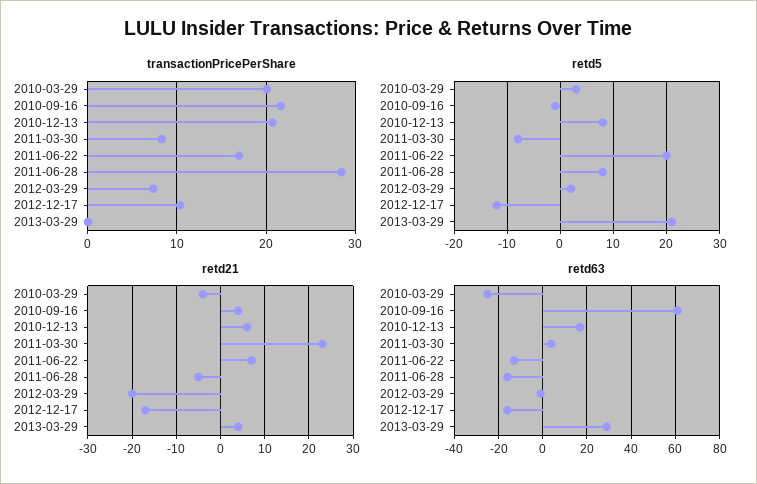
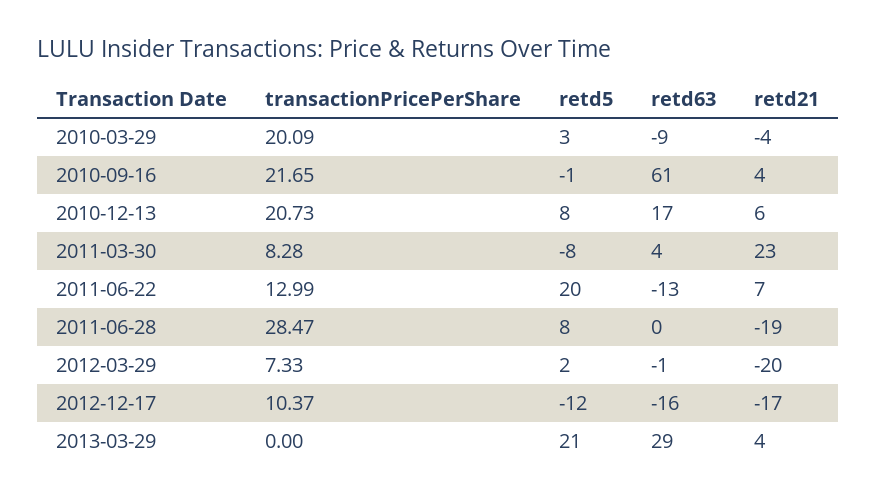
  {
    "transactionPricePerShare": {
      "2010-03-29": 20.09,
      "2010-09-16": 21.65,
      "2010-12-13": 20.73,
      "2011-03-30": 8.28,
-     "2011-06-22": 17,
+     "2011-06-22": 12.99,
      "2011-06-28": 28.47,
      "2012-03-29": 7.33,
      "2012-12-17": 10.37,
      "2013-03-29": 0
    },
    "retd5": {
      "2010-03-29": 3,
      "2010-09-16": -1,
      "2010-12-13": 8,
      "2011-03-30": -8,
      "2011-06-22": 20,
      "2011-06-28": 8,
      "2012-03-29": 2,
      "2012-12-17": -12,
      "2013-03-29": 21
    },
    "retd21": {
      "2010-03-29": -4,
      "2010-09-16": 4,
      "2010-12-13": 6,
      "2011-03-30": 23,
      "2011-06-22": 7,
-     "2011-06-28": -5,
+     "2011-06-28": -19,
      "2012-03-29": -20,
      "2012-12-17": -17,
      "2013-03-29": 4
    },
    "retd63": {
-     "2010-03-29": -25,
+     "2010-03-29": -9,
      "2010-09-16": 61,
      "2010-12-13": 17,
      "2011-03-30": 4,
      "2011-06-22": -13,
-     "2011-06-28": -15,
+     "2011-06-28": 0,
      "2012-03-29": -1,
      "2012-12-17": -16,
      "2013-03-29": 29
    }
  }

